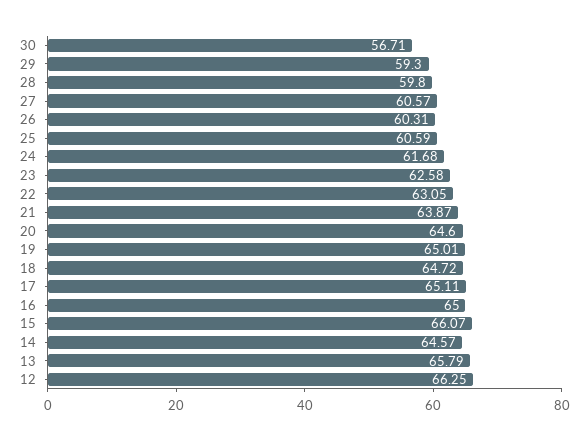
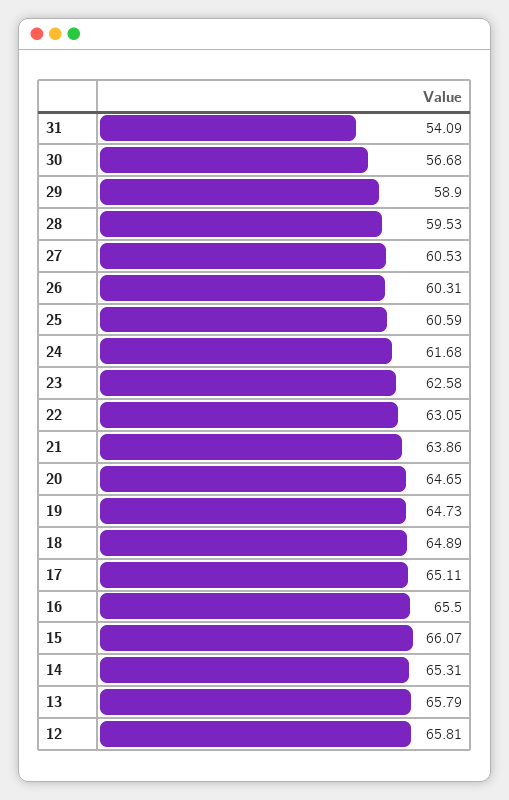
  {
-   "30": 56.71,
+   "30": 56.68,
-   "29": 59.3,
+   "29": 58.9,
-   "28": 59.8,
+   "28": 59.53,
-   "27": 60.57,
+   "27": 60.53,
    "26": 60.31,
    "25": 60.59,
    "24": 61.68,
    "23": 62.58,
    "22": 63.05,
-   "21": 63.87,
+   "21": 63.86,
-   "20": 64.6,
+   "20": 64.65,
-   "19": 65.01,
+   "19": 64.73,
-   "18": 64.72,
+   "18": 64.89,
    "17": 65.11,
-   "16": 65,
+   "16": 65.5,
    "15": 66.07,
-   "14": 64.57,
+   "14": 65.31,
    "13": 65.79,
-   "12": 66.25
+   "12": 65.81,
+   "31": 54.09
  }

